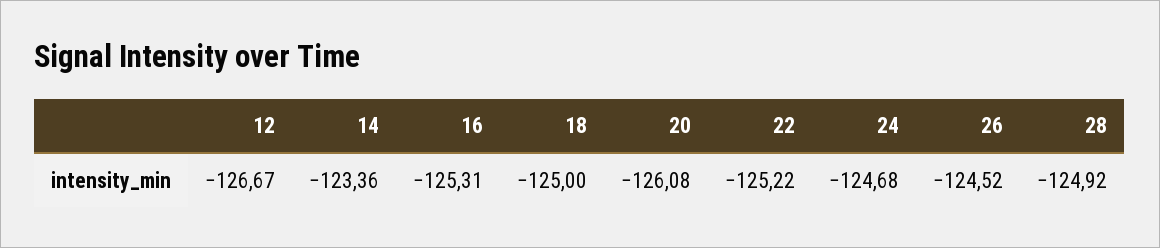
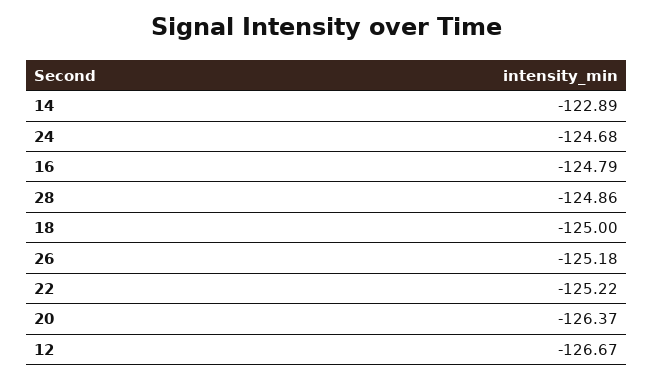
  {
    "12": -126.67,
-   "14": -123.36,
+   "14": -122.89,
-   "16": -125.31,
+   "16": -124.79,
    "18": -125,
-   "20": -126.08,
+   "20": -126.37,
    "22": -125.22,
    "24": -124.68,
-   "26": -124.52,
+   "26": -125.18,
-   "28": -124.92
+   "28": -124.86
  }

